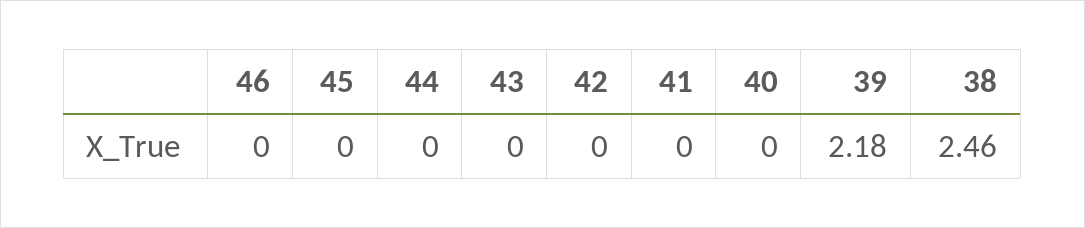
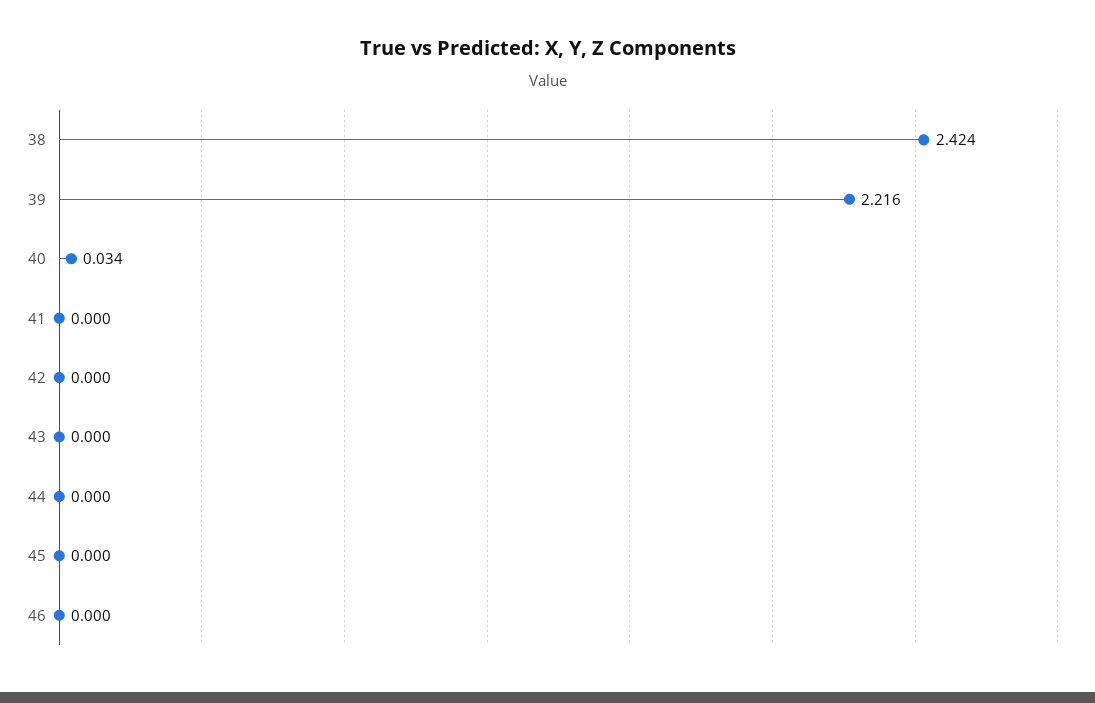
  {
    "46": 0,
    "45": 0,
    "44": 0,
    "43": 0,
    "42": 0,
    "41": 0,
-   "40": 0,
+   "40": 0.034,
-   "39": 2.18,
+   "39": 2.216,
-   "38": 2.46
+   "38": 2.424
  }

